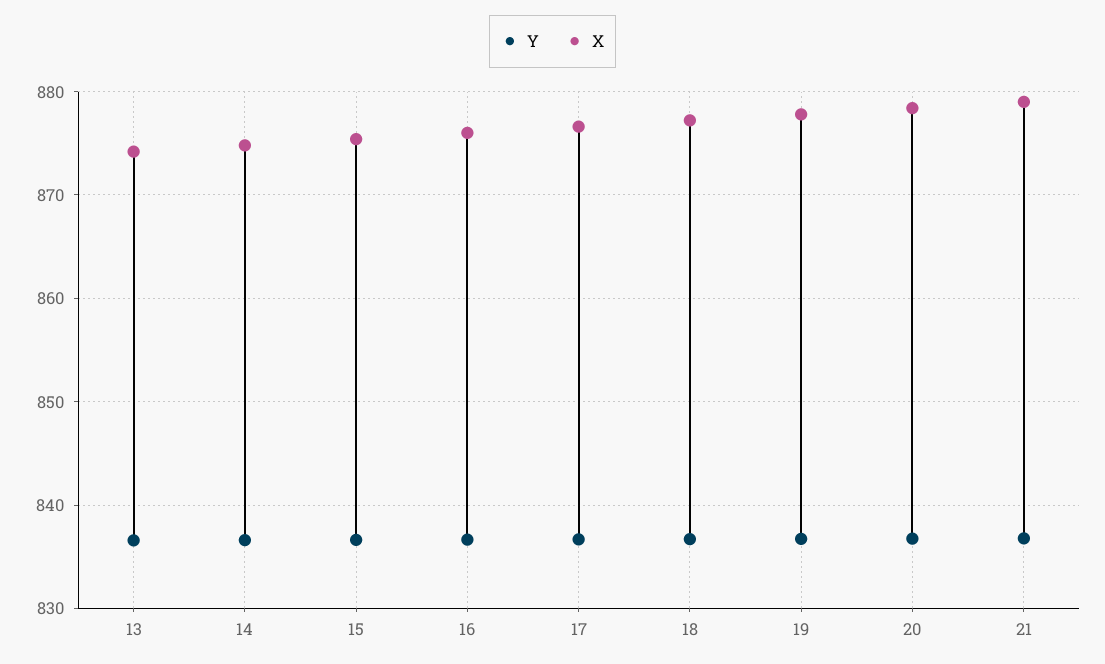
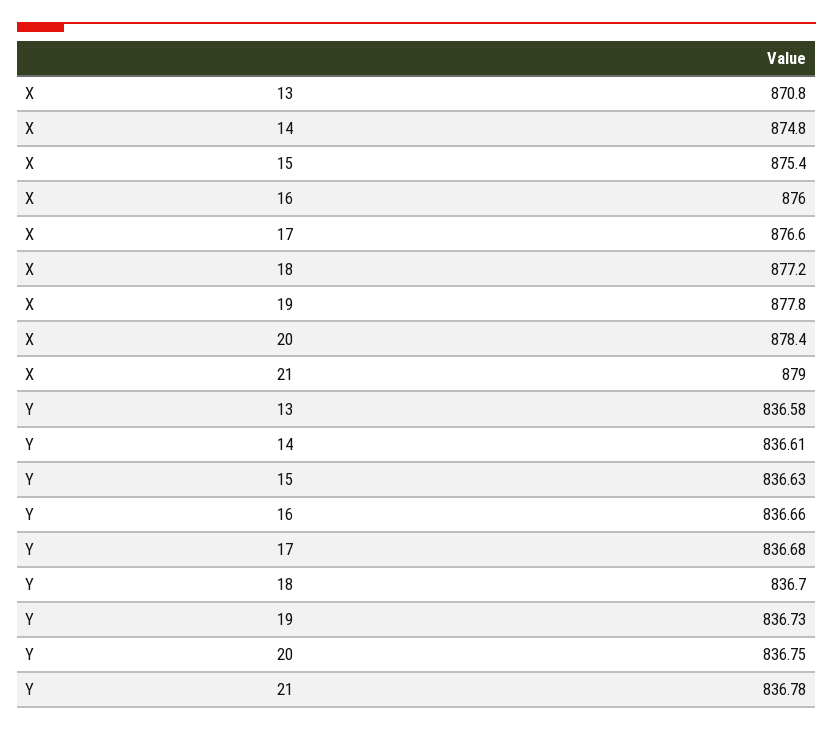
  {
    "Y": {
      "13": 836.58,
      "14": 836.61,
      "15": 836.63,
      "16": 836.66,
      "17": 836.68,
      "18": 836.7,
      "19": 836.73,
      "20": 836.75,
      "21": 836.78
    },
    "X": {
-     "13": 874,
+     "13": 870.8,
      "14": 874.8,
      "15": 875.4,
      "16": 876,
      "17": 876.6,
      "18": 877.2,
      "19": 877.8,
      "20": 878.4,
      "21": 879
    }
  }

